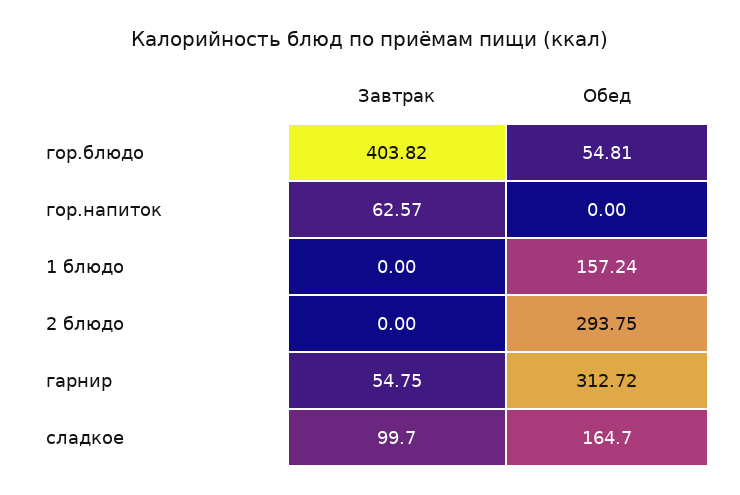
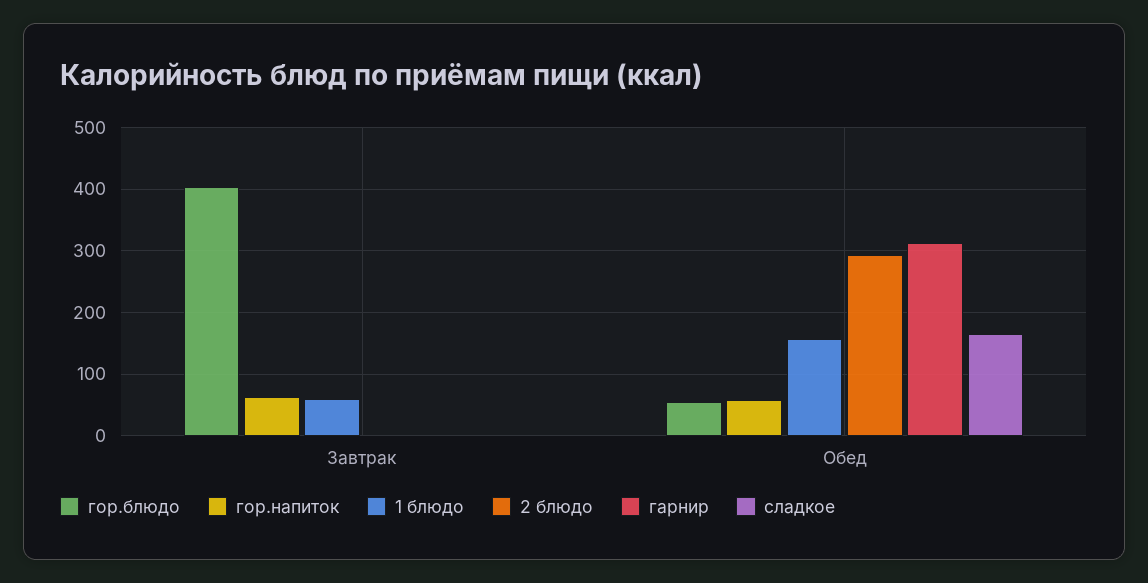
  {
    "гор.блюдо": {
      "Завтрак": 403.82,
      "Обед": 54.81
    },
    "гор.напиток": {
      "Завтрак": 62.57,
-     "Обед": 0
+     "Обед": 60
    },
    "1 блюдо": {
-     "Завтрак": 0,
+     "Завтрак": 60,
      "Обед": 157.24
    },
    "2 блюдо": {
      "Завтрак": 0,
      "Обед": 293.75
    },
    "гарнир": {
-     "Завтрак": 54.75,
+     "Завтрак": 0,
      "Обед": 312.72
    },
    "сладкое": {
-     "Завтрак": 99.7,
+     "Завтрак": 0,
      "Обед": 164.7
    }
  }

